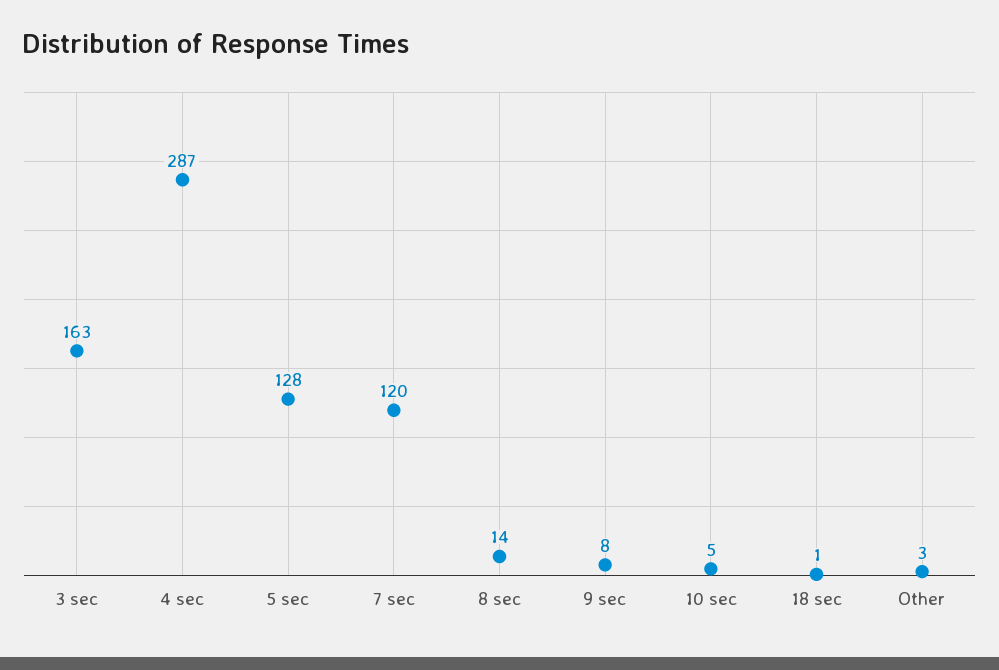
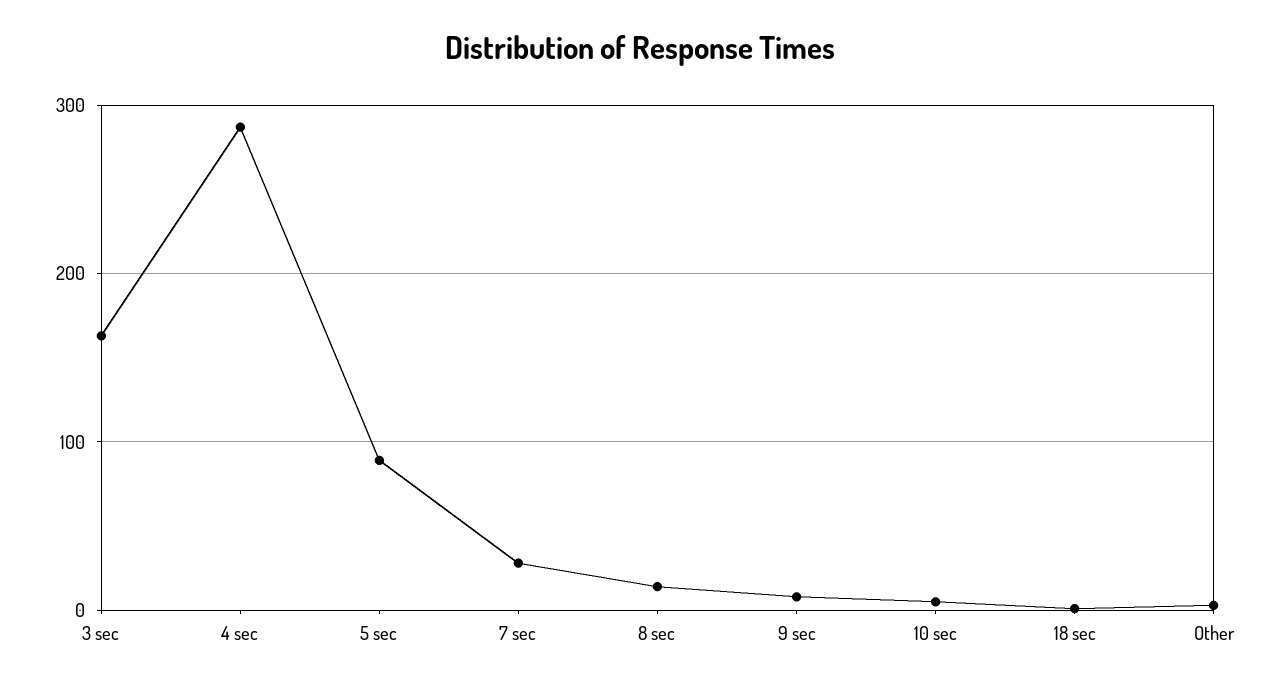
  {
    "3 sec": 163,
    "4 sec": 287,
-   "5 sec": 128,
+   "5 sec": 90,
-   "7 sec": 120,
+   "7 sec": 30,
    "8 sec": 14,
    "9 sec": 8,
    "10 sec": 5,
    "18 sec": 1,
    "Other": 3
  }

